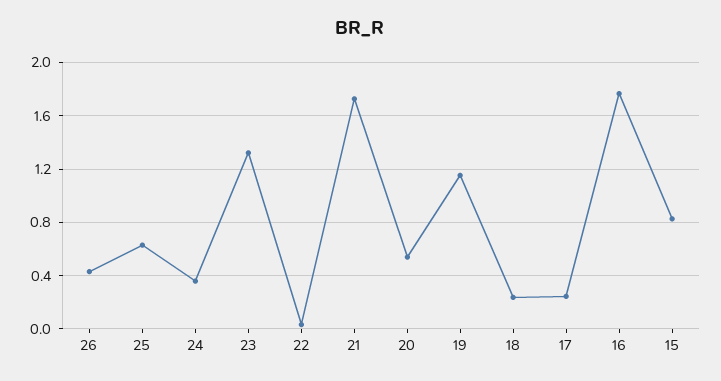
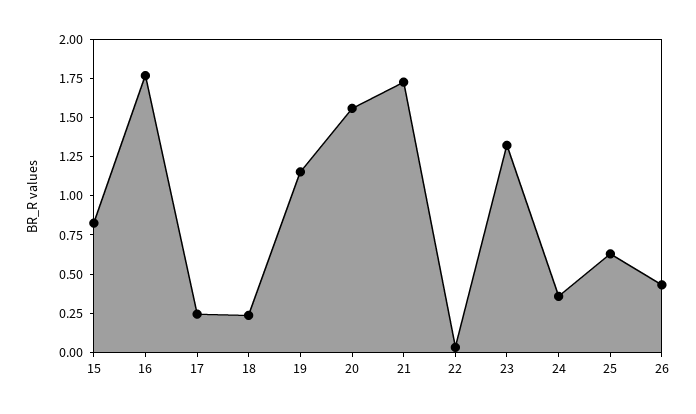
  {
    "26": 0.45,
    "25": 0.65,
    "24": 0.35,
    "23": 1.3,
    "22": 0.05,
    "21": 1.75,
-   "20": 0.55,
+   "20": 1.5,
    "19": 1.15,
    "18": 0.25,
    "17": 0.25,
    "16": 1.75,
    "15": 0.85
  }

